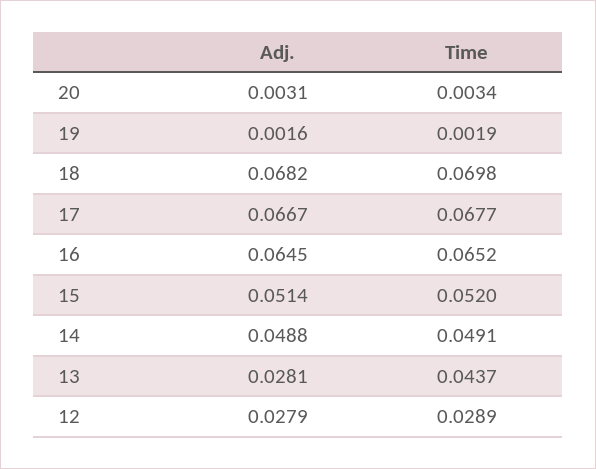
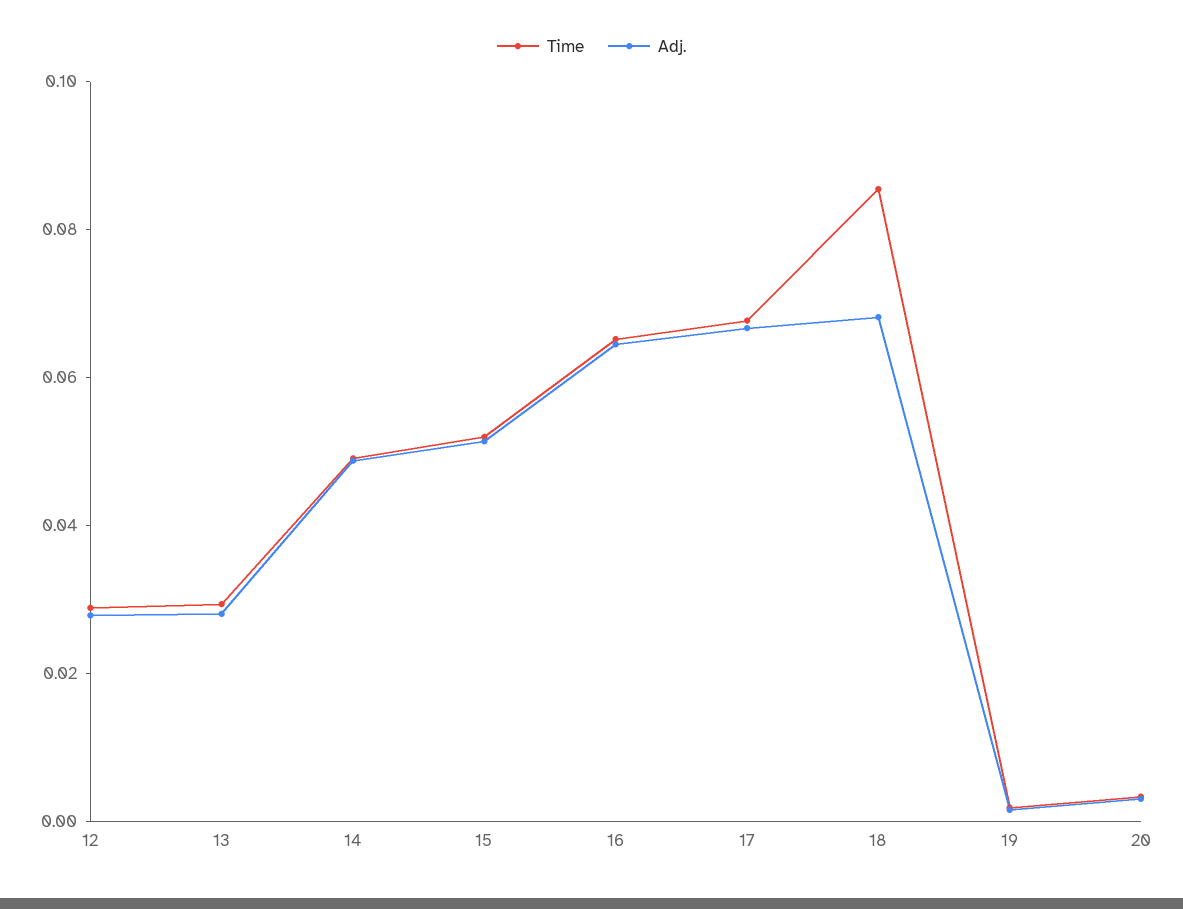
  {
    "Adj.": {
      "20": 0.0031,
      "19": 0.0016,
      "18": 0.0682,
      "17": 0.0667,
      "16": 0.0645,
      "15": 0.0514,
      "14": 0.0488,
      "13": 0.0281,
      "12": 0.0279
    },
    "Time": {
      "20": 0.0034,
      "19": 0.0019,
-     "18": 0.0698,
+     "18": 0.085,
      "17": 0.0677,
      "16": 0.0652,
      "15": 0.052,
      "14": 0.0491,
-     "13": 0.0437,
+     "13": 0.03,
      "12": 0.0289
    }
  }

